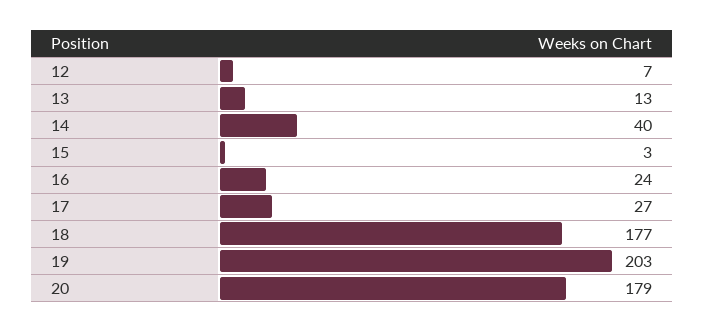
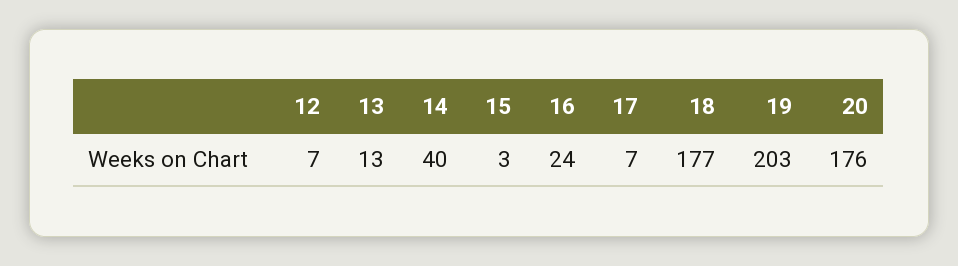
  {
    "12": 7,
    "13": 13,
    "14": 40,
    "15": 3,
    "16": 24,
-   "17": 27,
+   "17": 7,
    "18": 177,
    "19": 203,
-   "20": 179
+   "20": 176
  }

